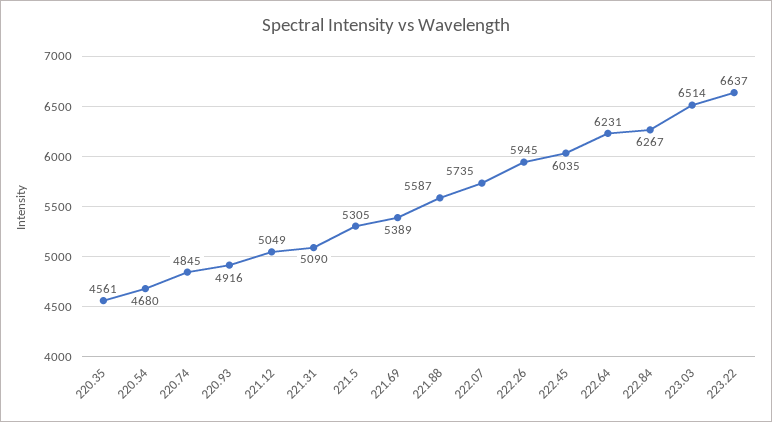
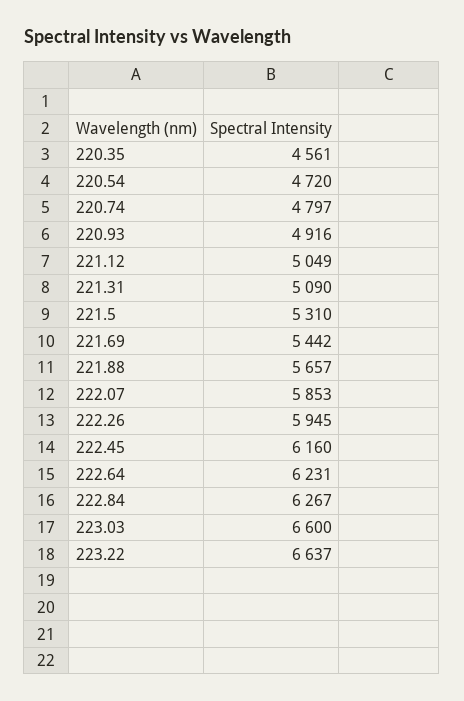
  {
    "220.35": 4561,
-   "220.54": 4680,
+   "220.54": 4720,
-   "220.74": 4845,
+   "220.74": 4797,
    "220.93": 4916,
    "221.12": 5049,
    "221.31": 5090,
-   "221.5": 5305,
+   "221.5": 5310,
-   "221.69": 5389,
+   "221.69": 5442,
-   "221.88": 5587,
+   "221.88": 5657,
-   "222.07": 5735,
+   "222.07": 5853,
    "222.26": 5945,
-   "222.45": 6035,
+   "222.45": 6160,
    "222.64": 6231,
    "222.84": 6267,
-   "223.03": 6514,
+   "223.03": 6600,
    "223.22": 6637
  }

